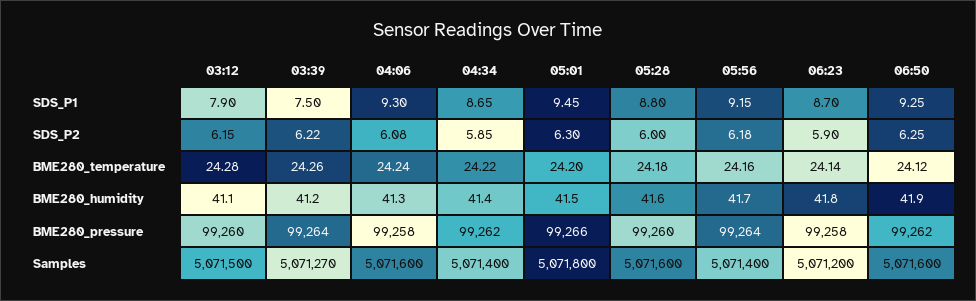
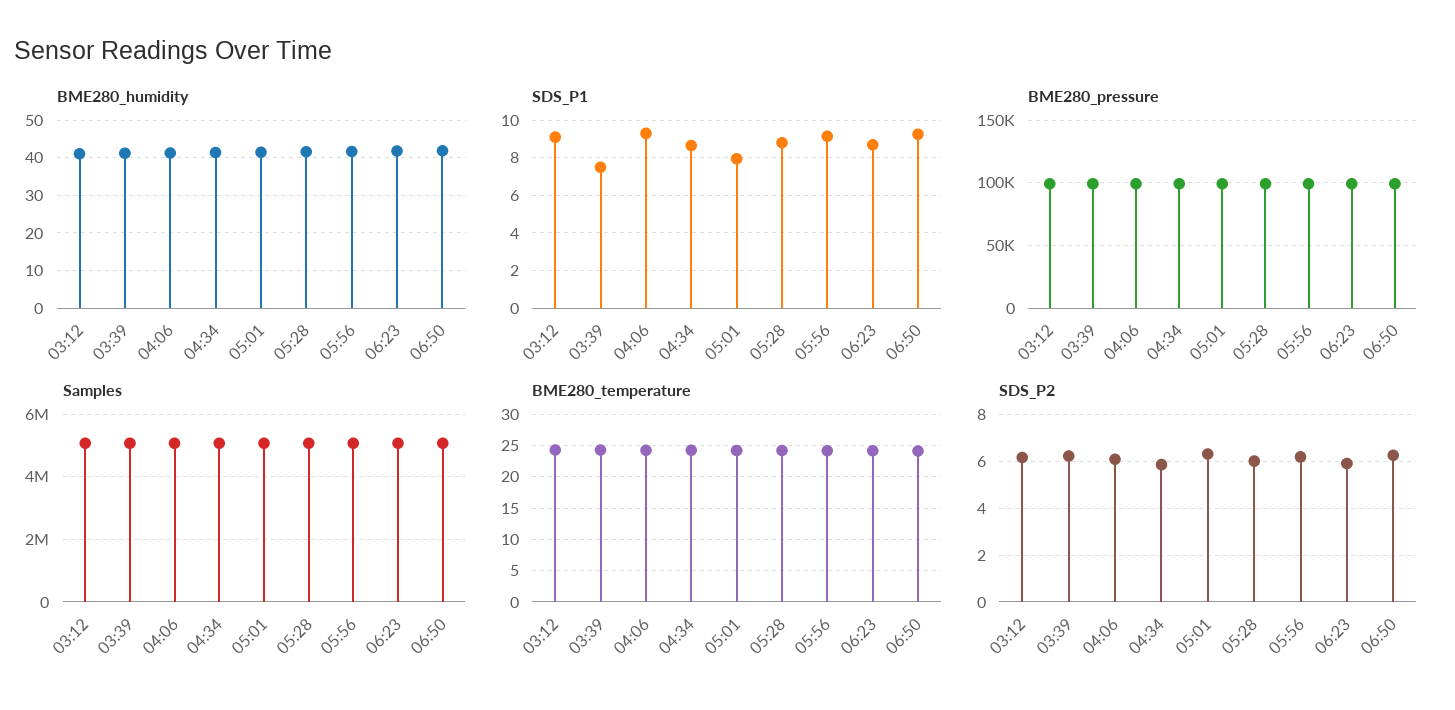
  {
    "SDS_P1": {
-     "03:12": 7.9,
+     "03:12": 9,
      "03:39": 7.5,
      "04:06": 9.3,
      "04:34": 8.65,
-     "05:01": 9.45,
+     "05:01": 8,
      "05:28": 8.8,
      "05:56": 9.15,
      "06:23": 8.7,
      "06:50": 9.25
    },
    "SDS_P2": {
      "03:12": 6.15,
      "03:39": 6.22,
      "04:06": 6.08,
      "04:34": 5.85,
      "05:01": 6.3,
      "05:28": 6,
      "05:56": 6.18,
      "06:23": 5.9,
      "06:50": 6.25
    },
    "BME280_temperature": {
      "03:12": 24.28,
      "03:39": 24.26,
      "04:06": 24.24,
      "04:34": 24.22,
      "05:01": 24.2,
      "05:28": 24.18,
      "05:56": 24.16,
      "06:23": 24.14,
      "06:50": 24.12
    },
    "BME280_humidity": {
      "03:12": 41.1,
      "03:39": 41.2,
      "04:06": 41.3,
      "04:34": 41.4,
      "05:01": 41.5,
      "05:28": 41.6,
      "05:56": 41.7,
      "06:23": 41.8,
      "06:50": 41.9
    },
    "BME280_pressure": {
      "03:12": 99260,
      "03:39": 99264,
      "04:06": 99258,
      "04:34": 99262,
      "05:01": 99266,
      "05:28": 99260,
      "05:56": 99264,
      "06:23": 99258,
      "06:50": 99262
    },
    "Samples": {
      "03:12": 5071500,
      "03:39": 5071270,
      "04:06": 5071600,
      "04:34": 5071400,
      "05:01": 5071800,
      "05:28": 5071600,
      "05:56": 5071400,
      "06:23": 5071200,
      "06:50": 5071600
    }
  }

